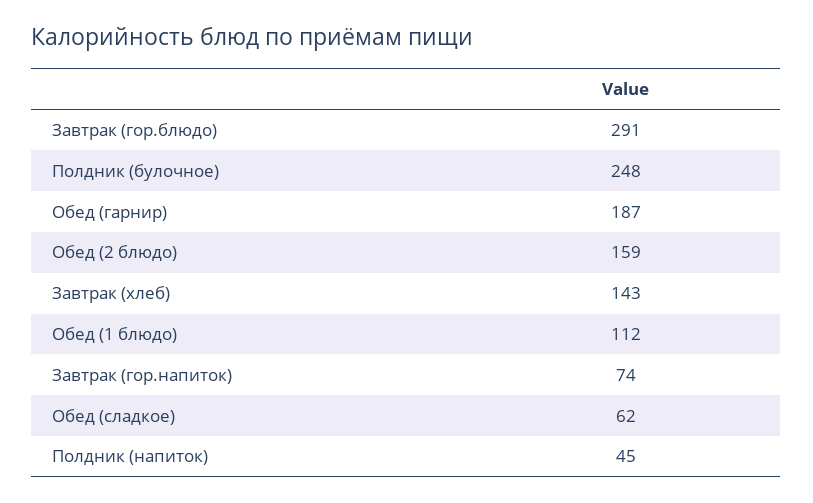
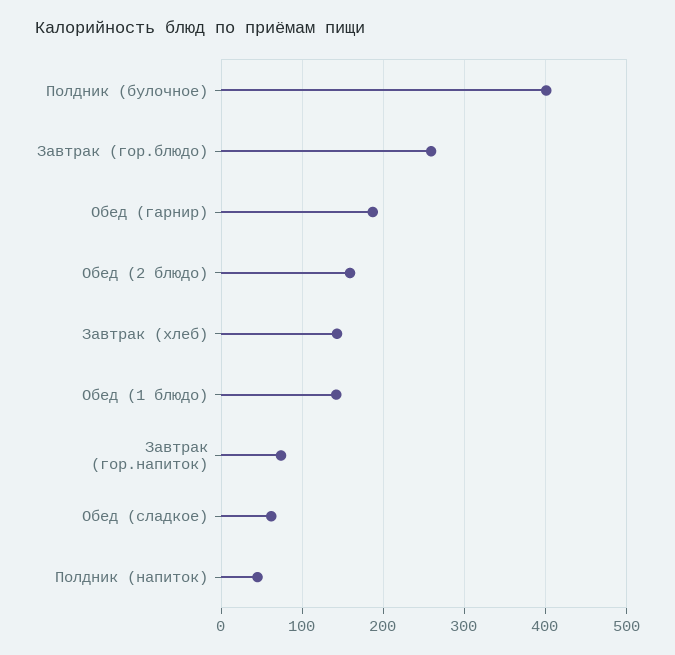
  {
-   "Завтрак (гор.блюдо)": 291,
+   "Завтрак (гор.блюдо)": 260,
-   "Полдник (булочное)": 248,
+   "Полдник (булочное)": 400,
    "Обед (гарнир)": 187,
    "Обед (2 блюдо)": 159,
    "Завтрак (хлеб)": 143,
-   "Обед (1 блюдо)": 112,
+   "Обед (1 блюдо)": 140,
    "Завтрак (гор.напиток)": 74,
    "Обед (сладкое)": 62,
    "Полдник (напиток)": 45
  }

